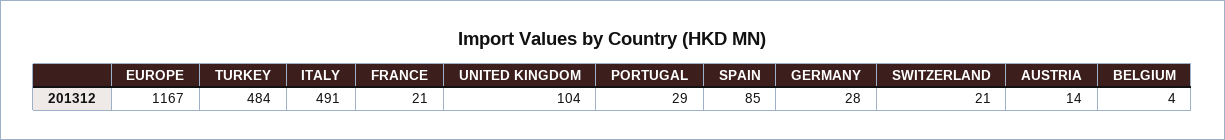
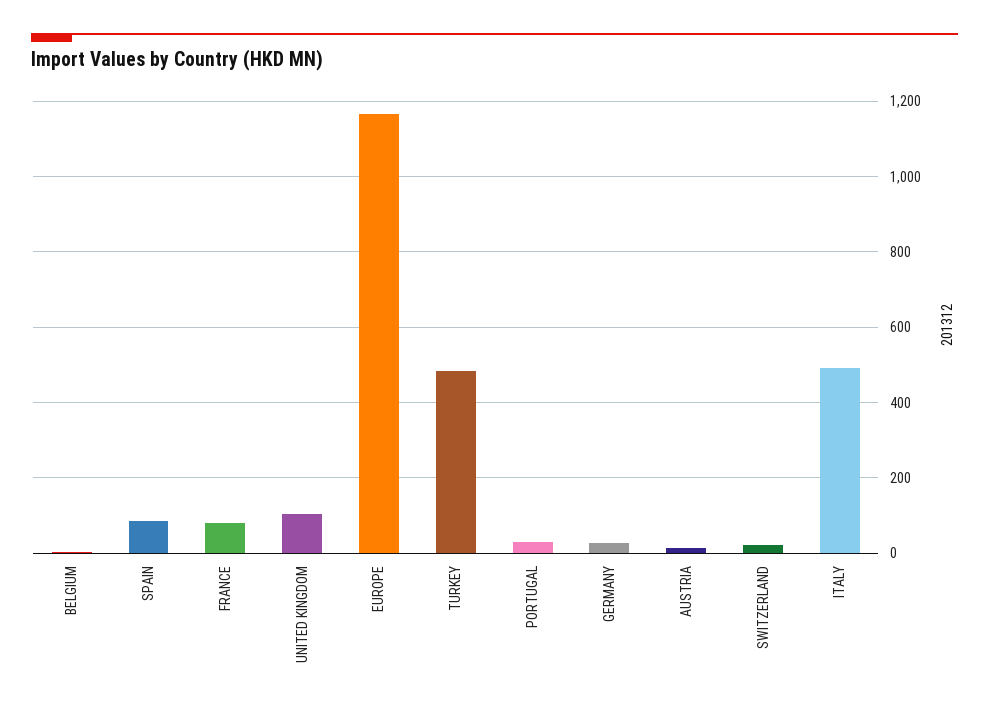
  {
    "EUROPE": 1167,
    "TURKEY": 484,
    "ITALY": 491,
-   "FRANCE": 21,
+   "FRANCE": 80,
    "UNITED KINGDOM": 104,
    "PORTUGAL": 29,
    "SPAIN": 85,
    "GERMANY": 28,
    "SWITZERLAND": 21,
    "AUSTRIA": 14,
    "BELGIUM": 4
  }

